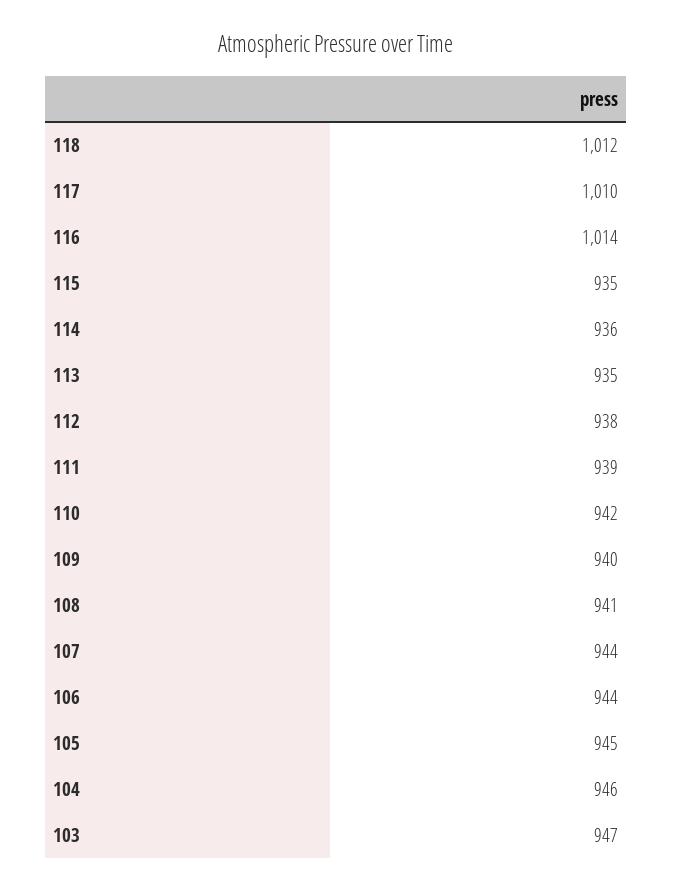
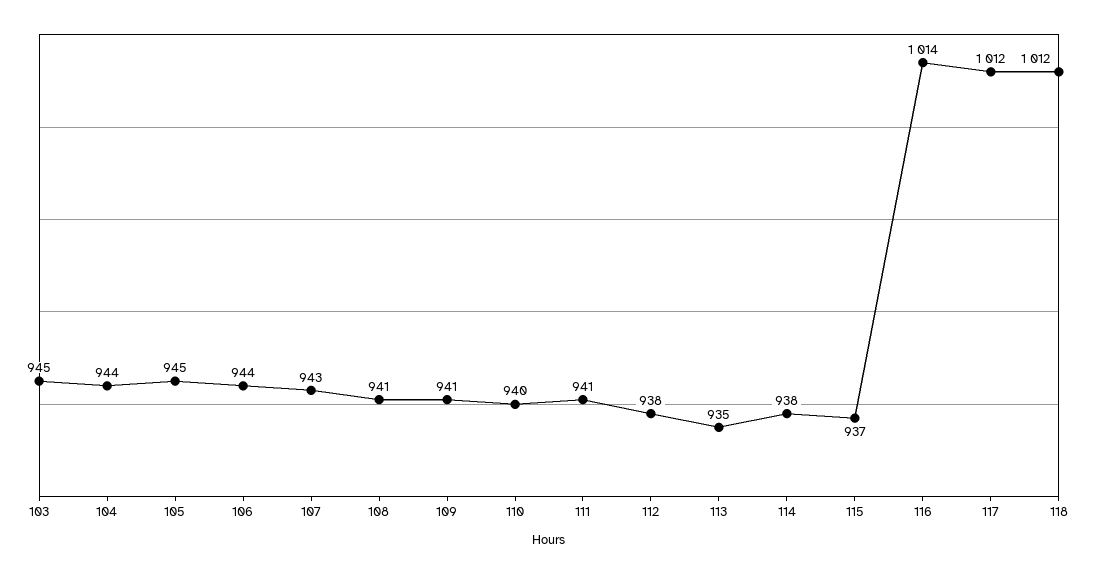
  {
    "118": 1012,
-   "117": 1010,
+   "117": 1012,
    "116": 1014,
-   "115": 935,
+   "115": 937,
-   "114": 936,
+   "114": 938,
    "113": 935,
    "112": 938,
-   "111": 939,
+   "111": 941,
-   "110": 942,
+   "110": 940,
-   "109": 940,
+   "109": 941,
    "108": 941,
-   "107": 944,
+   "107": 943,
    "106": 944,
    "105": 945,
-   "104": 946,
+   "104": 944,
-   "103": 947
+   "103": 945
  }

